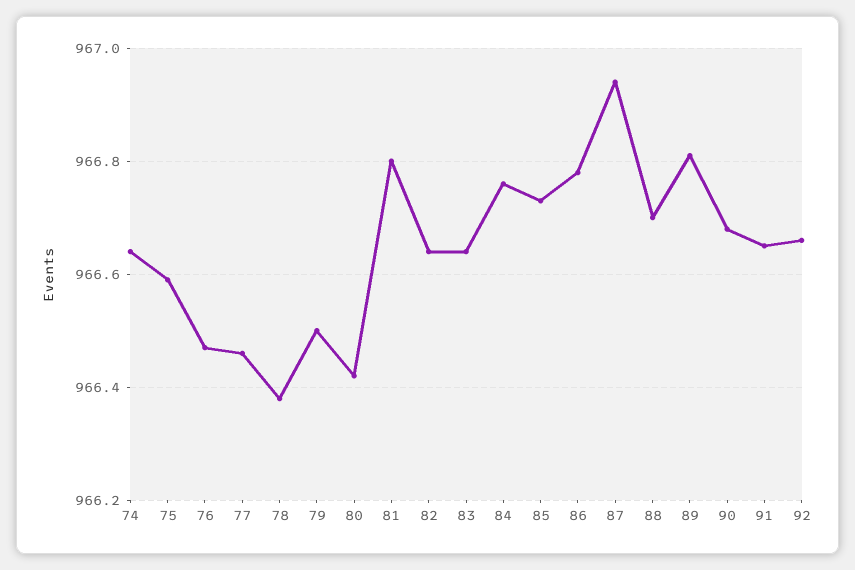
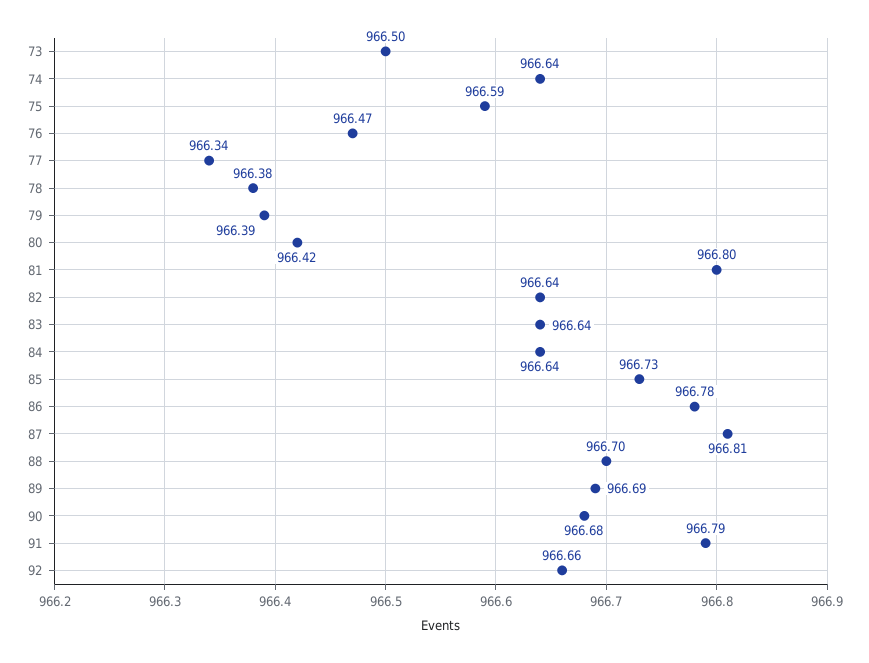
  {
    "74": 966.64,
    "75": 966.59,
    "76": 966.47,
-   "77": 966.45,
+   "77": 966.34,
    "78": 966.38,
-   "79": 966.5,
+   "79": 966.39,
    "80": 966.42,
    "81": 966.8,
    "82": 966.64,
    "83": 966.64,
-   "84": 966.75,
+   "84": 966.64,
    "85": 966.73,
    "86": 966.78,
-   "87": 966.95,
+   "87": 966.81,
    "88": 966.7,
-   "89": 966.8,
+   "89": 966.69,
    "90": 966.68,
-   "91": 966.65,
+   "91": 966.79,
-   "92": 966.66
+   "92": 966.66,
+   "73": 966.5
  }

